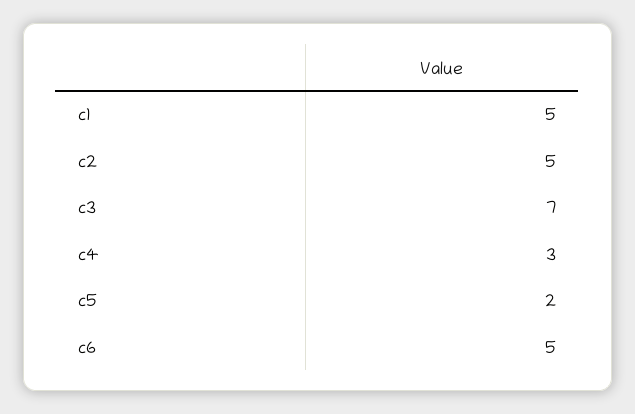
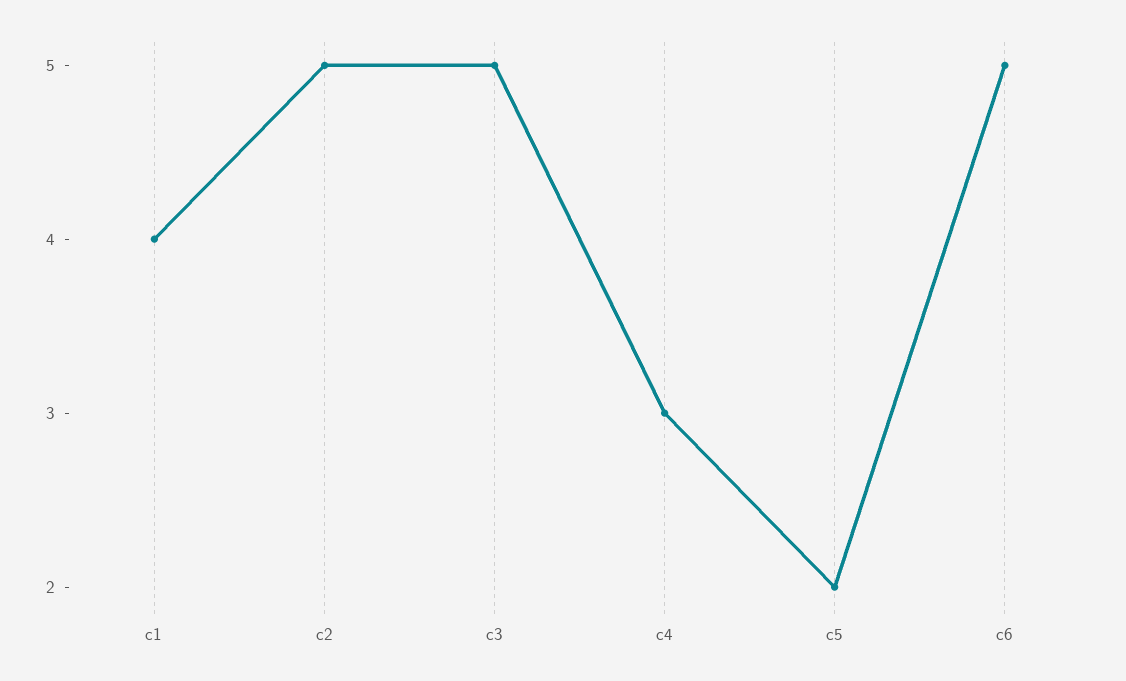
  {
-   "c1": 5,
+   "c1": 4,
    "c2": 5,
-   "c3": 7,
+   "c3": 5,
    "c4": 3,
    "c5": 2,
    "c6": 5
  }

